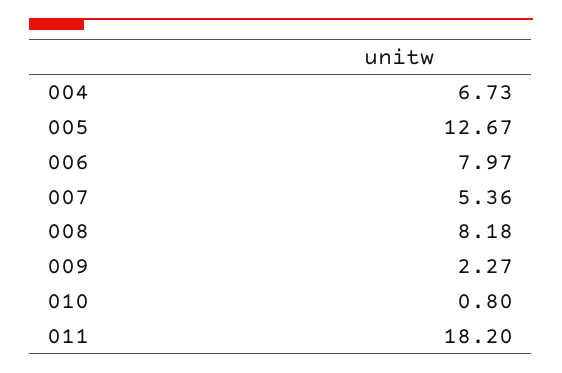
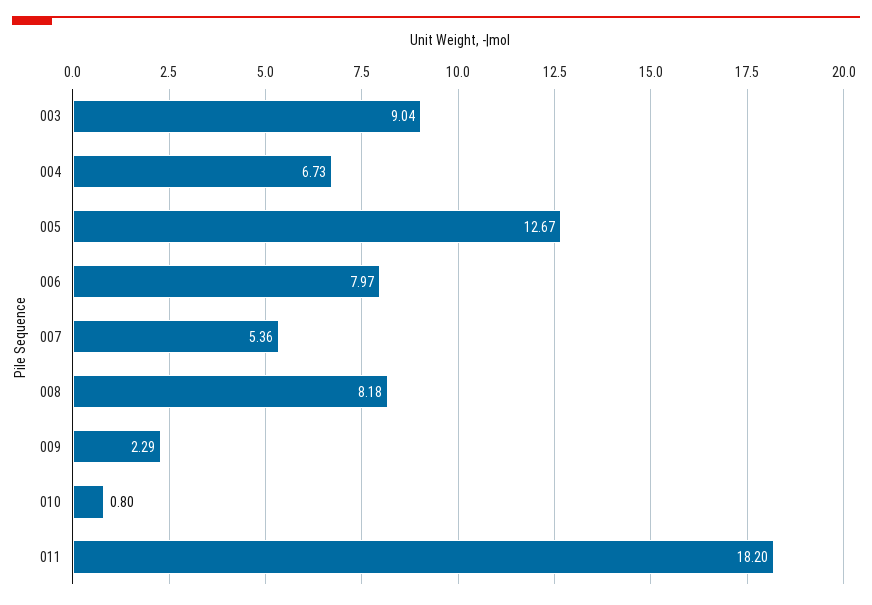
  {
    "004": 6.73,
    "005": 12.67,
    "006": 7.97,
    "007": 5.36,
    "008": 8.18,
-   "009": 2.27,
+   "009": 2.29,
    "010": 0.8,
-   "011": 18.2
+   "011": 18.2,
+   "003": 9.04
  }

